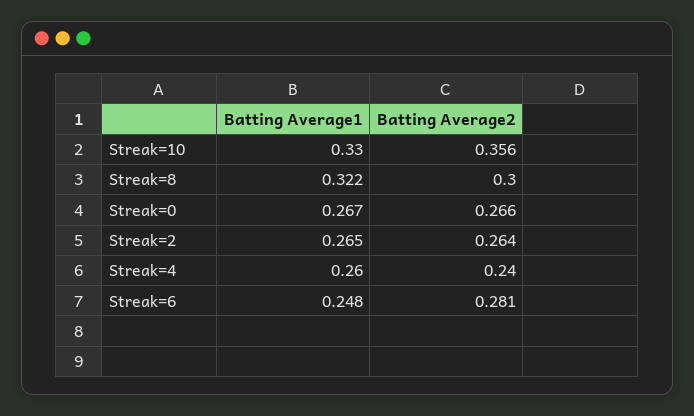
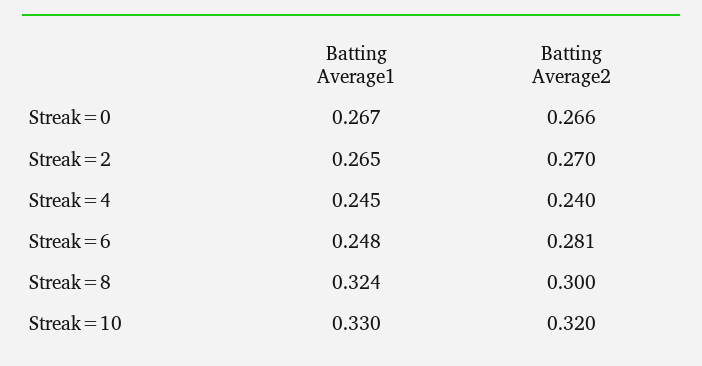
  {
    "Batting Average1": {
      "Streak=10": 0.33,
-     "Streak=8": 0.322,
+     "Streak=8": 0.324,
      "Streak=0": 0.267,
      "Streak=2": 0.265,
-     "Streak=4": 0.26,
+     "Streak=4": 0.245,
      "Streak=6": 0.248
    },
    "Batting Average2": {
-     "Streak=10": 0.356,
+     "Streak=10": 0.32,
      "Streak=8": 0.3,
      "Streak=0": 0.266,
-     "Streak=2": 0.264,
+     "Streak=2": 0.27,
      "Streak=4": 0.24,
      "Streak=6": 0.281
    }
  }

